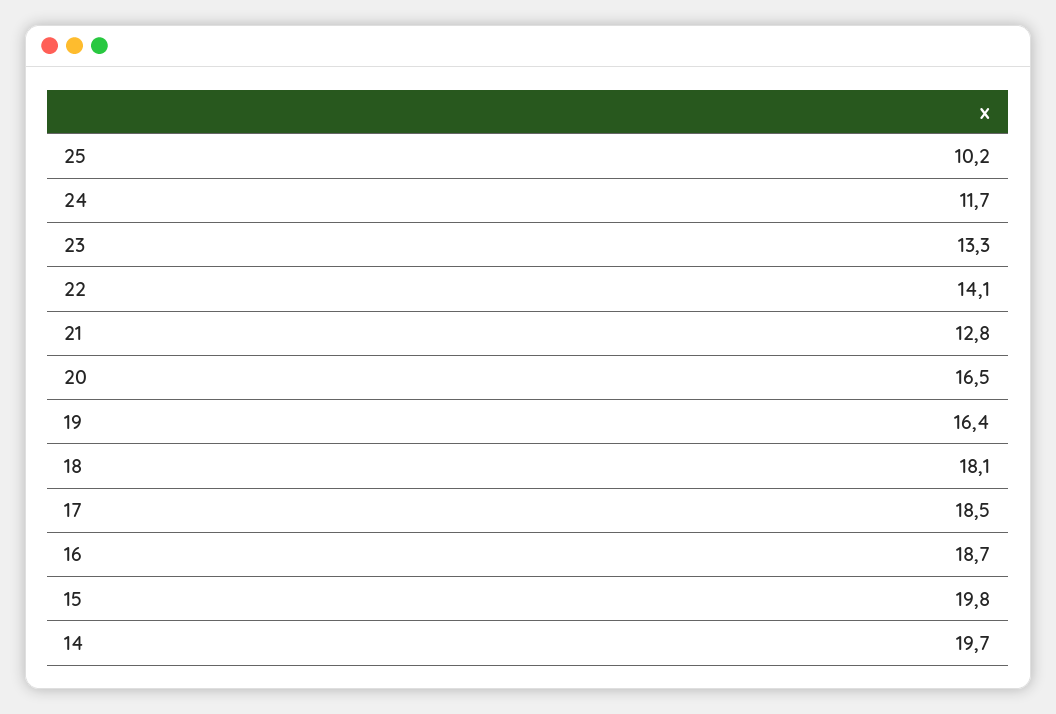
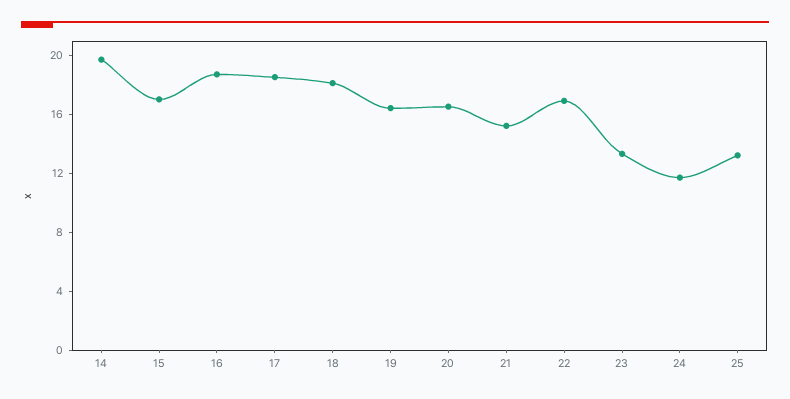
  {
-   "25": 10.2,
+   "25": 13,
    "24": 11.7,
    "23": 13.3,
-   "22": 14.1,
+   "22": 17,
-   "21": 12.8,
+   "21": 15,
    "20": 16.5,
    "19": 16.4,
    "18": 18.1,
    "17": 18.5,
    "16": 18.7,
-   "15": 19.8,
+   "15": 17,
    "14": 19.7
  }

